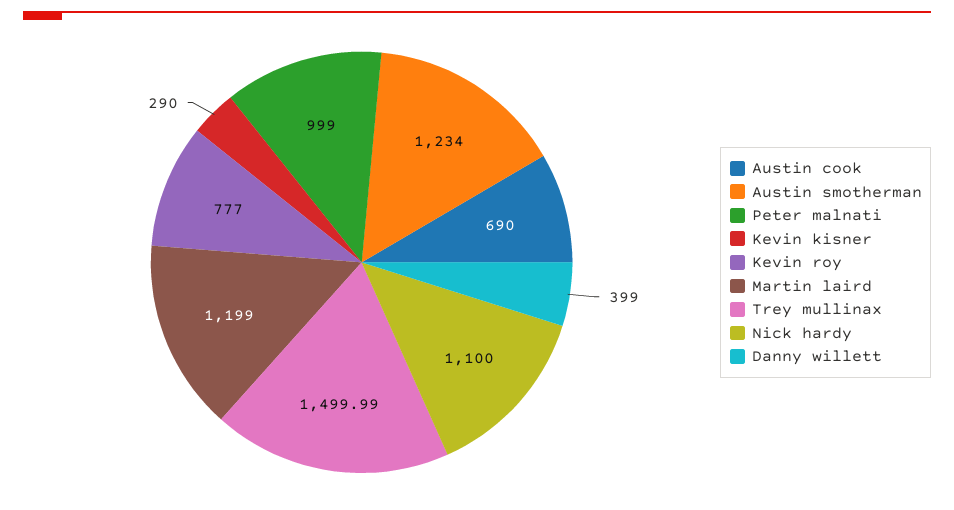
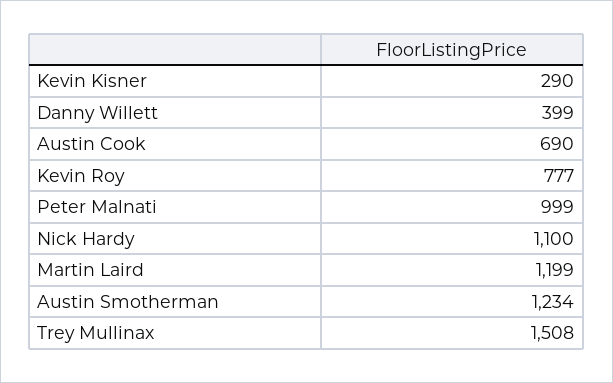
  {
    "Austin cook": 690,
    "Austin smotherman": 1234,
    "Peter malnati": 999,
    "Kevin kisner": 290,
    "Kevin roy": 777,
    "Martin laird": 1199,
-   "Trey mullinax": 1499.99,
+   "Trey mullinax": 1508,
    "Nick hardy": 1100,
    "Danny willett": 399
  }

